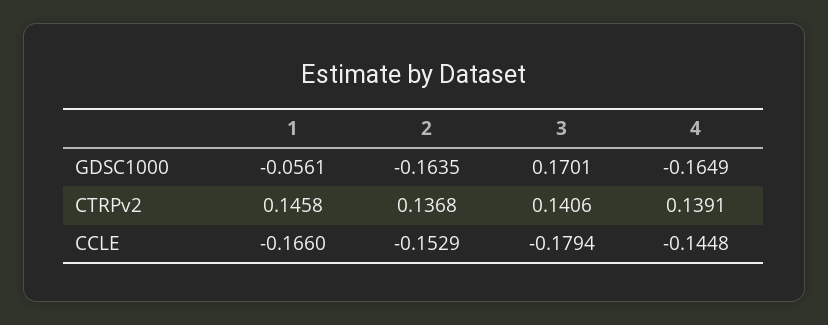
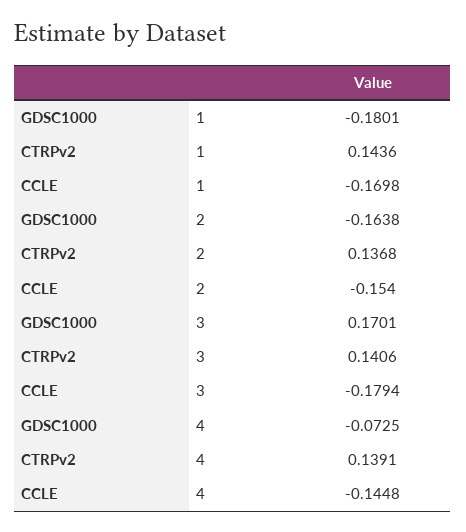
  {
    "1": {
-     "GDSC1000": -0.0561,
+     "GDSC1000": -0.1801,
-     "CTRPv2": 0.1458,
+     "CTRPv2": 0.1436,
-     "CCLE": -0.166
+     "CCLE": -0.1698
    },
    "2": {
-     "GDSC1000": -0.1635,
+     "GDSC1000": -0.1638,
      "CTRPv2": 0.1368,
-     "CCLE": -0.1529
+     "CCLE": -0.154
    },
    "3": {
      "GDSC1000": 0.1701,
      "CTRPv2": 0.1406,
      "CCLE": -0.1794
    },
    "4": {
-     "GDSC1000": -0.1649,
+     "GDSC1000": -0.0725,
      "CTRPv2": 0.1391,
      "CCLE": -0.1448
    }
  }

